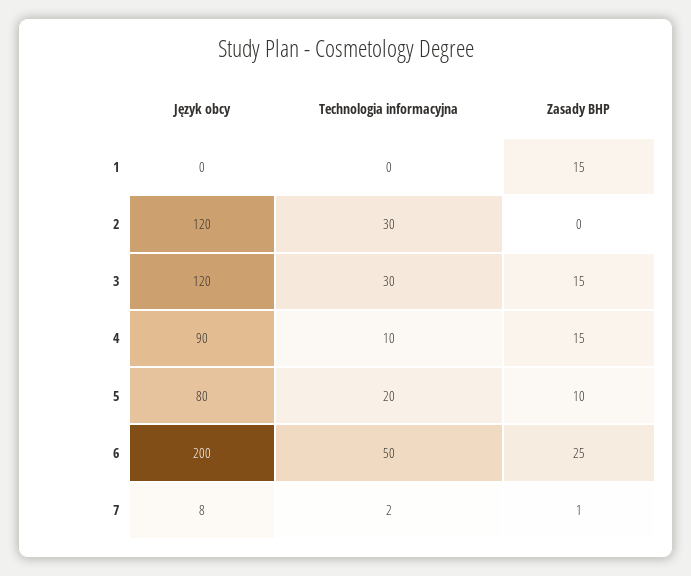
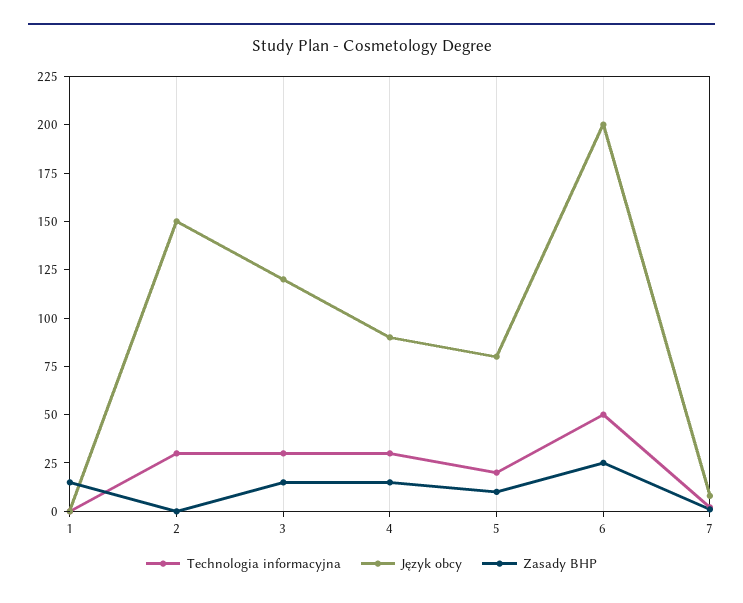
  {
    "Język obcy": {
      "1": 0,
-     "2": 120,
+     "2": 150,
      "3": 120,
      "4": 90,
      "5": 80,
      "6": 200,
      "7": 8
    },
    "Technologia informacyjna": {
      "1": 0,
      "2": 30,
      "3": 30,
-     "4": 10,
+     "4": 30,
      "5": 20,
      "6": 50,
      "7": 2
    },
    "Zasady BHP": {
      "1": 15,
      "2": 0,
      "3": 15,
      "4": 15,
      "5": 10,
      "6": 25,
      "7": 1
    }
  }

